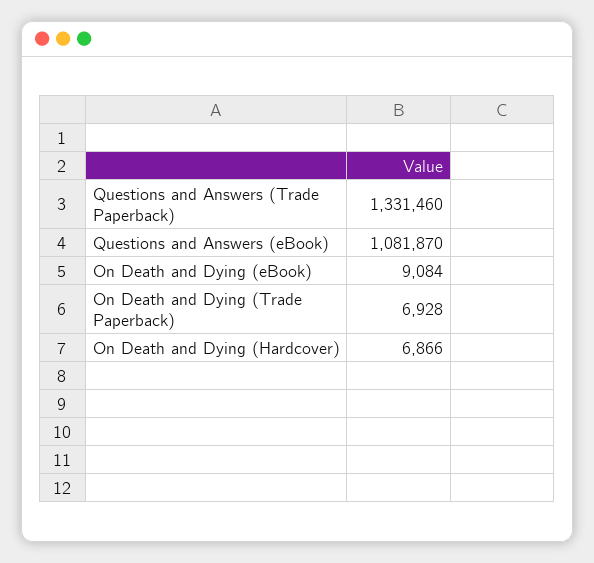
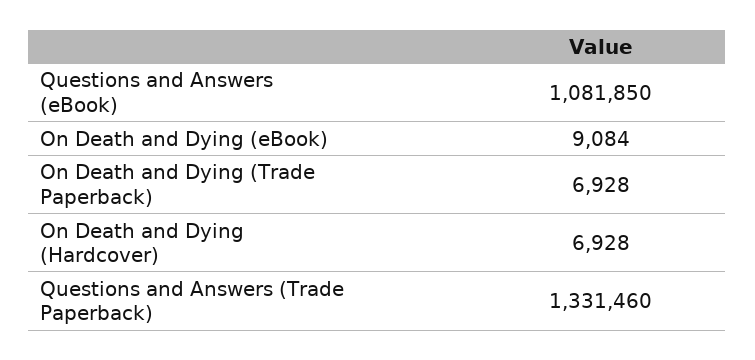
  {
    "Questions and Answers (Trade Paperback)": 1331460,
-   "Questions and Answers (eBook)": 1081870,
+   "Questions and Answers (eBook)": 1081850,
    "On Death and Dying (eBook)": 9084,
    "On Death and Dying (Trade Paperback)": 6928,
-   "On Death and Dying (Hardcover)": 6866
+   "On Death and Dying (Hardcover)": 6928
  }

